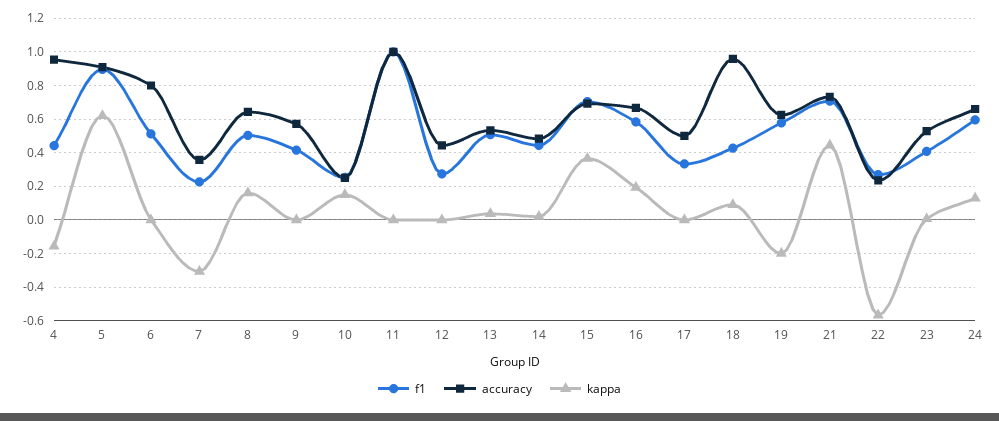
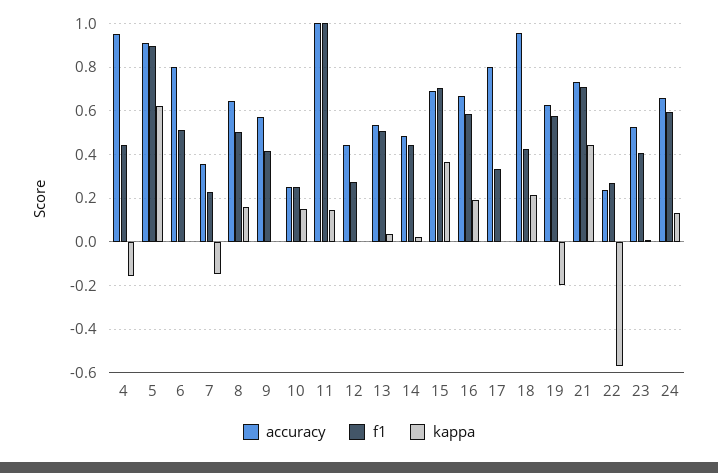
  {
    "f1": {
      "4": 0.45,
      "5": 0.9,
      "6": 0.5,
      "7": 0.25,
      "8": 0.5,
      "9": 0.4,
      "10": 0.25,
      "11": 1,
      "12": 0.25,
      "13": 0.5,
      "14": 0.45,
      "15": 0.7,
      "16": 0.6,
      "17": 0.35,
      "18": 0.45,
      "19": 0.6,
      "21": 0.7,
      "22": 0.25,
      "23": 0.4,
      "24": 0.6
    },
    "accuracy": {
      "4": 0.95,
      "5": 0.9,
      "6": 0.8,
      "7": 0.35,
      "8": 0.65,
      "9": 0.55,
      "10": 0.25,
      "11": 1,
      "12": 0.45,
      "13": 0.55,
      "14": 0.5,
      "15": 0.7,
      "16": 0.65,
-     "17": 0.5,
+     "17": 0.8,
      "18": 0.95,
      "19": 0.65,
      "21": 0.75,
      "22": 0.25,
      "23": 0.55,
      "24": 0.65
    },
    "kappa": {
      "4": -0.15,
      "5": 0.6,
      "6": 0,
-     "7": -0.3,
+     "7": -0.15,
      "8": 0.15,
      "9": 0,
      "10": 0.15,
-     "11": 0,
+     "11": 0.15,
      "12": 0,
      "13": 0.05,
      "14": 0,
      "15": 0.35,
      "16": 0.2,
      "17": 0,
-     "18": 0.1,
+     "18": 0.2,
      "19": -0.2,
      "21": 0.45,
      "22": -0.55,
      "23": 0,
      "24": 0.15
    }
  }

